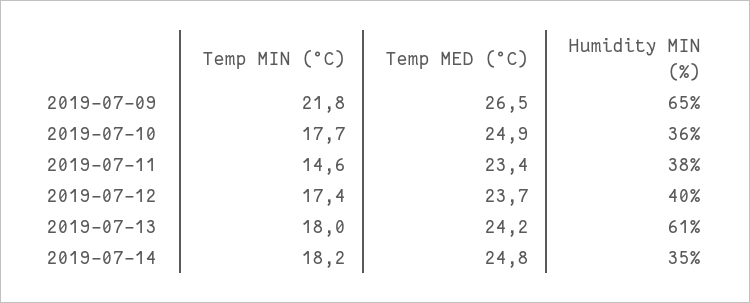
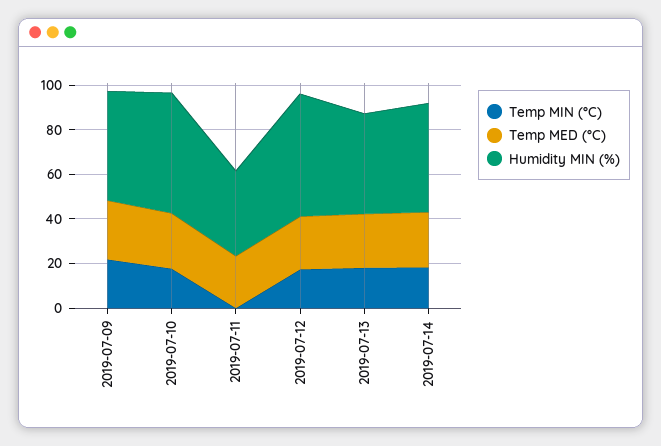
  {
    "Temp MIN (°C)": {
      "2019-07-09": 21.8,
      "2019-07-10": 17.7,
-     "2019-07-11": 14.6,
+     "2019-07-11": 0,
      "2019-07-12": 17.4,
      "2019-07-13": 18,
      "2019-07-14": 18.2
    },
    "Temp MED (°C)": {
      "2019-07-09": 26.5,
      "2019-07-10": 24.9,
      "2019-07-11": 23.4,
      "2019-07-12": 23.7,
      "2019-07-13": 24.2,
      "2019-07-14": 24.8
    },
    "Humidity MIN (%)": {
-     "2019-07-09": 65,
+     "2019-07-09": 50,
-     "2019-07-10": 36,
+     "2019-07-10": 55,
      "2019-07-11": 38,
-     "2019-07-12": 40,
+     "2019-07-12": 55,
-     "2019-07-13": 61,
+     "2019-07-13": 45,
-     "2019-07-14": 35
+     "2019-07-14": 50
    }
  }

